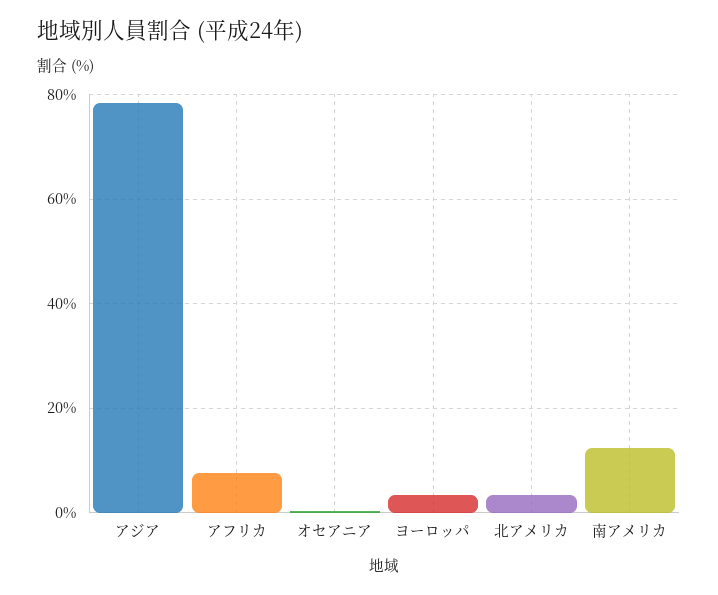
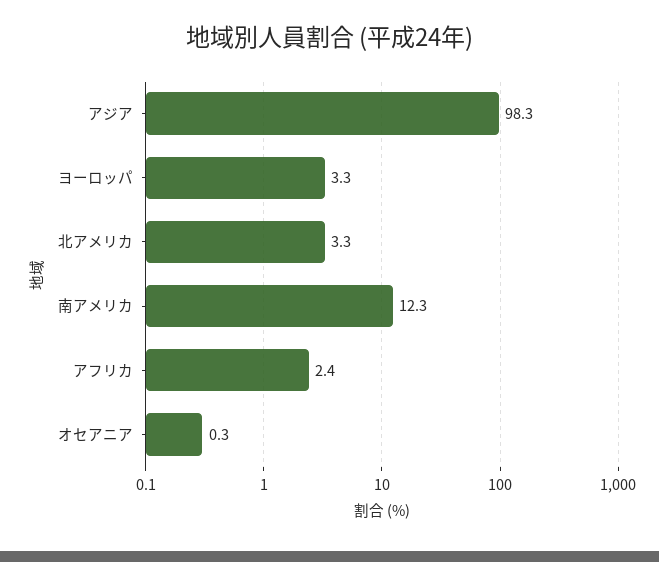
  {
-   "アジア": 78,
+   "アジア": 98.3,
-   "アフリカ": 8,
+   "アフリカ": 2.4,
    "オセアニア": 0.3,
    "ヨーロッパ": 3.3,
    "北アメリカ": 3.3,
    "南アメリカ": 12.3
  }

